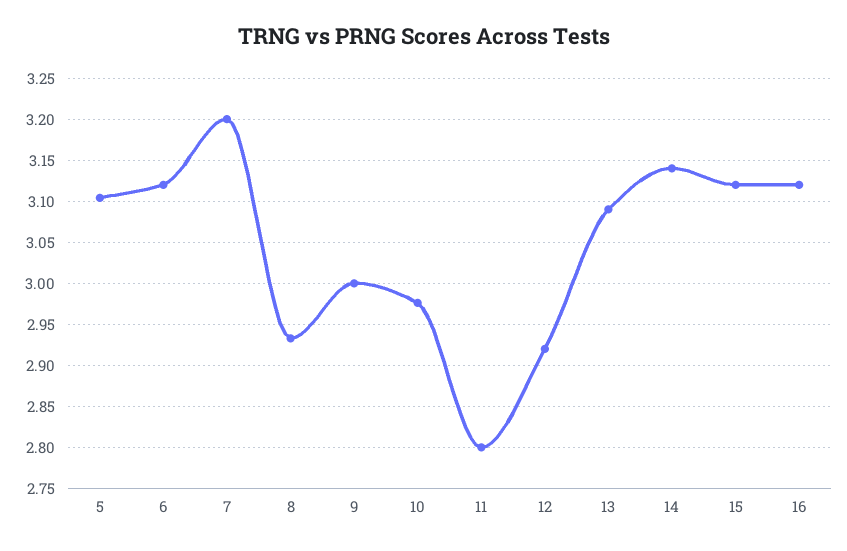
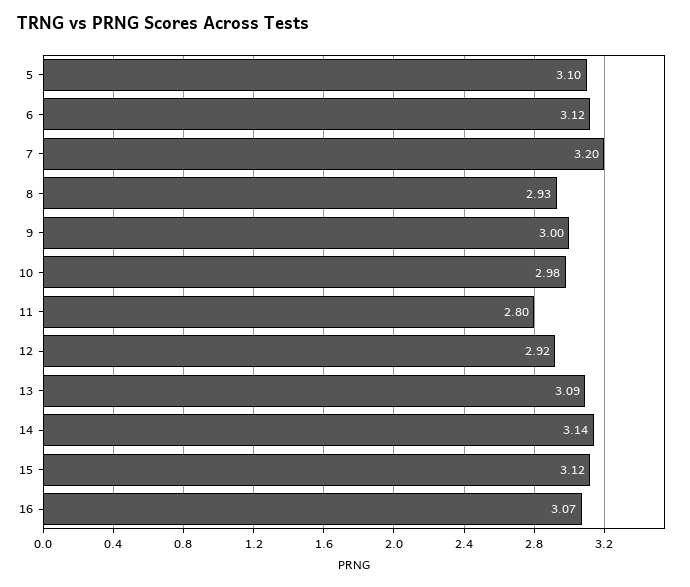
  {
    "5": 3.1,
    "6": 3.12,
    "7": 3.2,
    "8": 2.93,
    "9": 3,
    "10": 2.98,
    "11": 2.8,
    "12": 2.92,
    "13": 3.09,
    "14": 3.14,
    "15": 3.12,
-   "16": 3.12
+   "16": 3.07
  }

